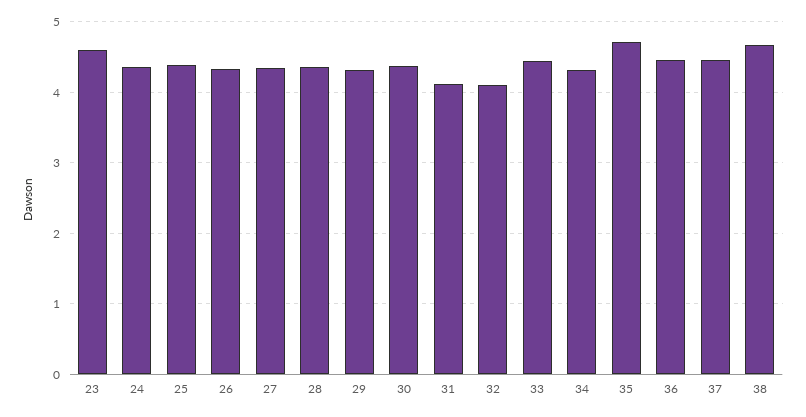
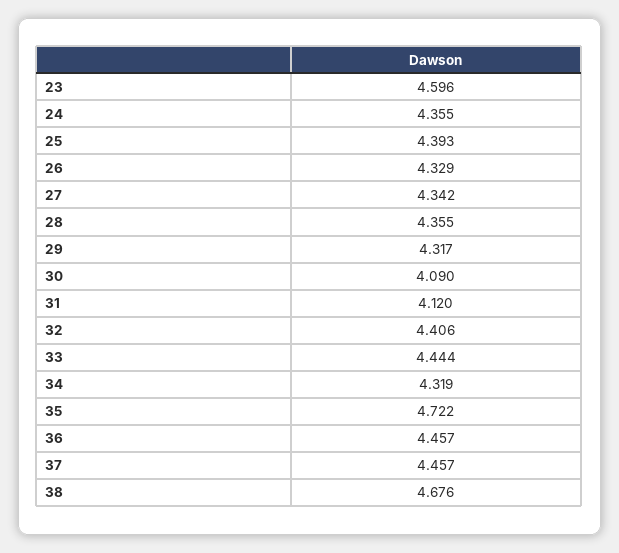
  {
    "23": 4.596,
    "24": 4.355,
    "25": 4.393,
    "26": 4.329,
    "27": 4.342,
    "28": 4.355,
    "29": 4.317,
-   "30": 4.4,
+   "30": 4.09,
    "31": 4.12,
-   "32": 4.1,
+   "32": 4.406,
    "33": 4.444,
    "34": 4.319,
    "35": 4.722,
    "36": 4.457,
    "37": 4.457,
    "38": 4.676
  }

